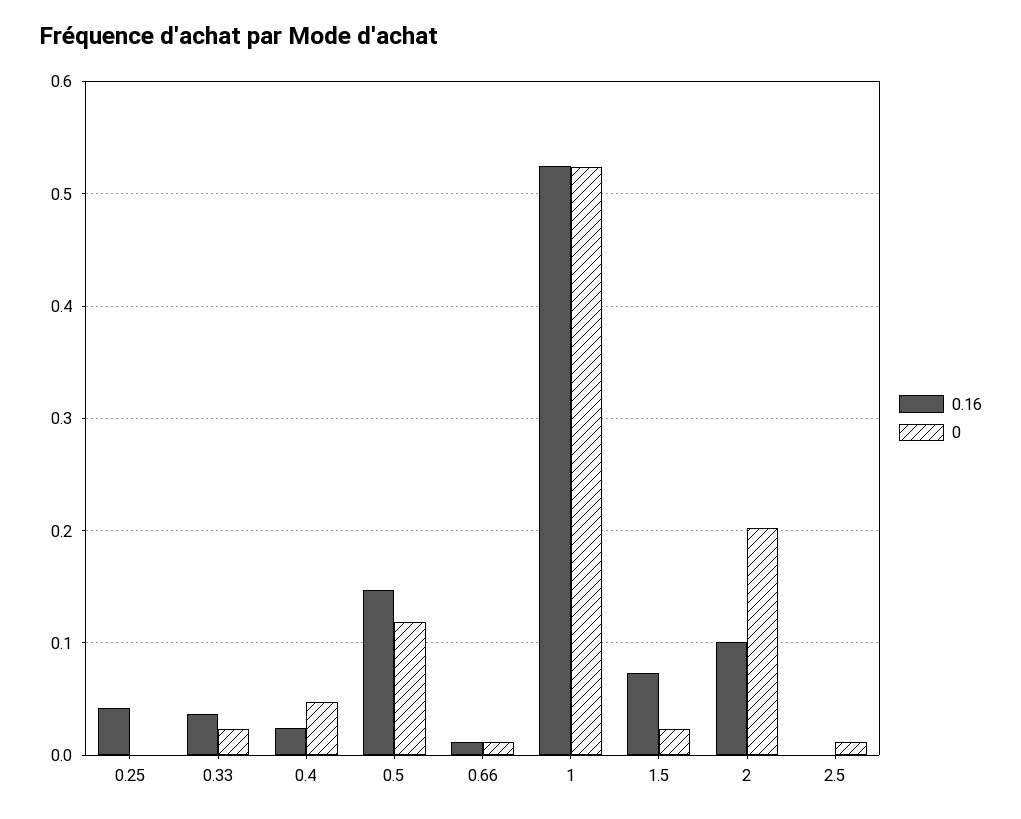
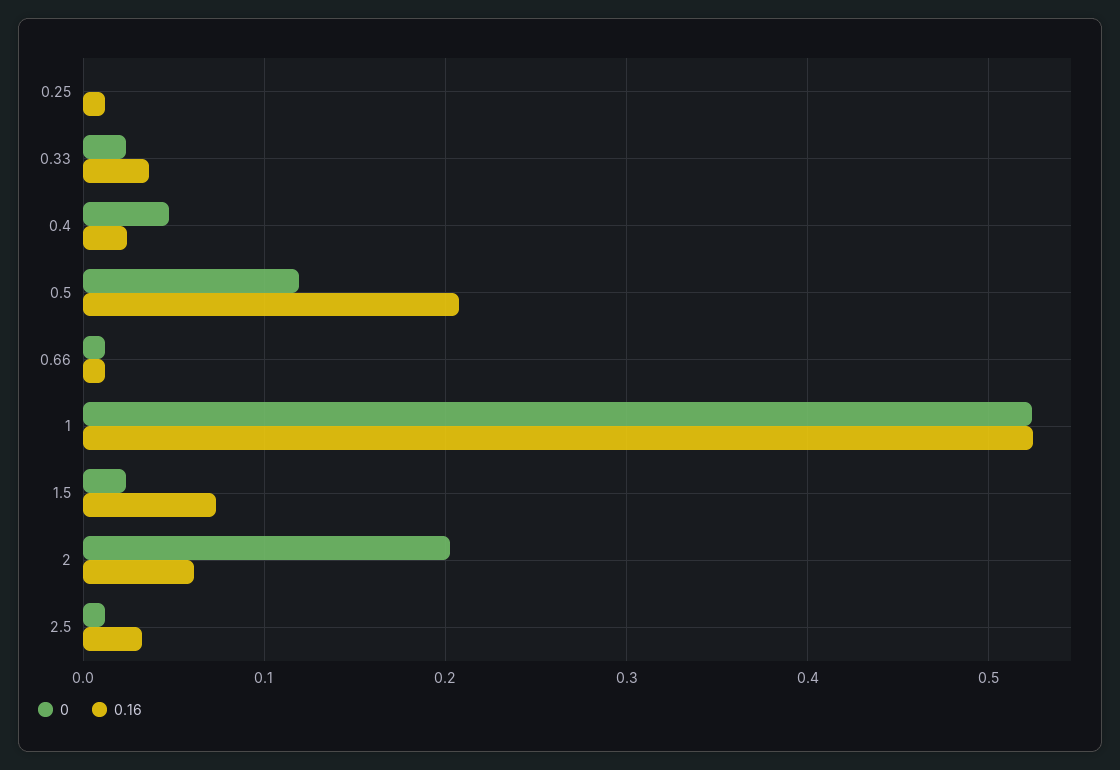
  {
    "0.16": {
-     "0.25": 0.04,
+     "0.25": 0.01,
      "0.33": 0.04,
      "0.4": 0.02,
-     "0.5": 0.15,
+     "0.5": 0.21,
      "0.66": 0.01,
      "1": 0.52,
      "1.5": 0.07,
-     "2": 0.1,
+     "2": 0.06,
-     "2.5": 0
+     "2.5": 0.03
    },
    "0": {
      "0.25": 0,
      "0.33": 0.02,
      "0.4": 0.05,
      "0.5": 0.12,
      "0.66": 0.01,
      "1": 0.52,
      "1.5": 0.02,
      "2": 0.2,
      "2.5": 0.01
    }
  }

